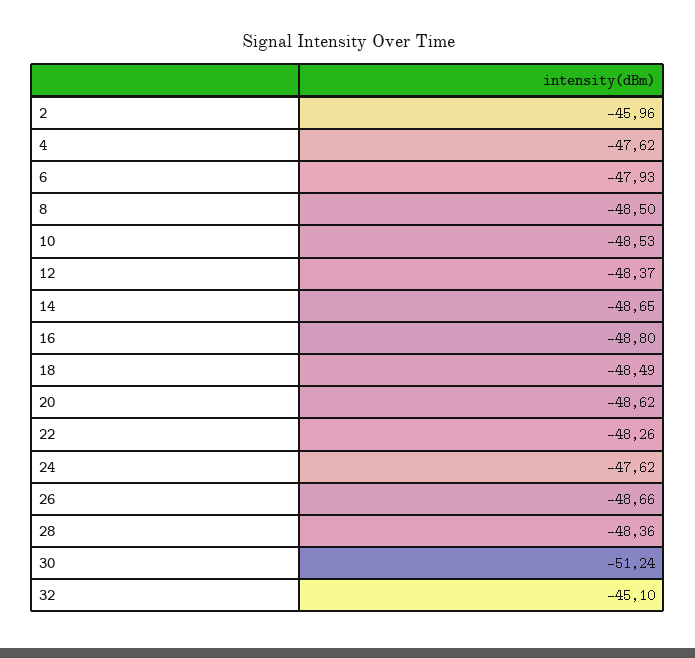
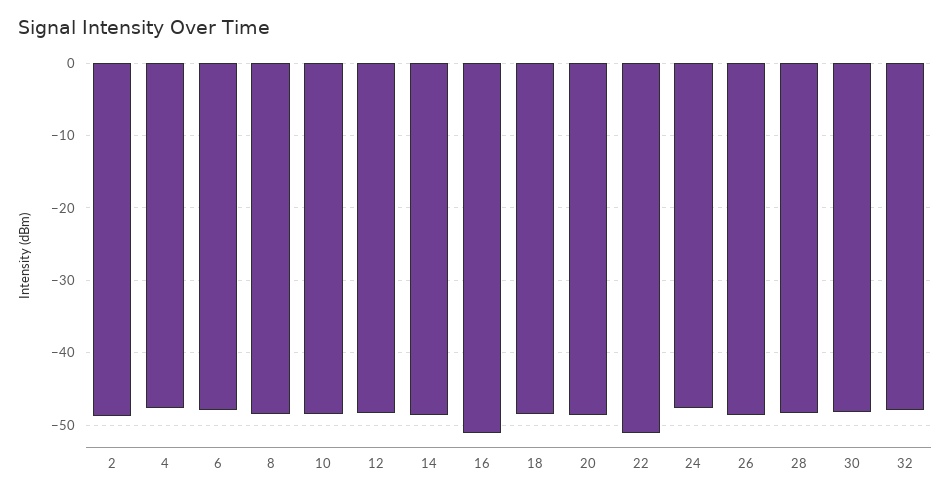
  {
-   "2": -45.96,
+   "2": -49,
    "4": -47.62,
    "6": -47.93,
    "8": -48.5,
    "10": -48.53,
    "12": -48.37,
    "14": -48.65,
-   "16": -48.8,
+   "16": -51,
    "18": -48.49,
    "20": -48.62,
-   "22": -48.26,
+   "22": -51,
    "24": -47.62,
    "26": -48.66,
    "28": -48.36,
-   "30": -51.24,
+   "30": -48,
-   "32": -45.1
+   "32": -48
  }

